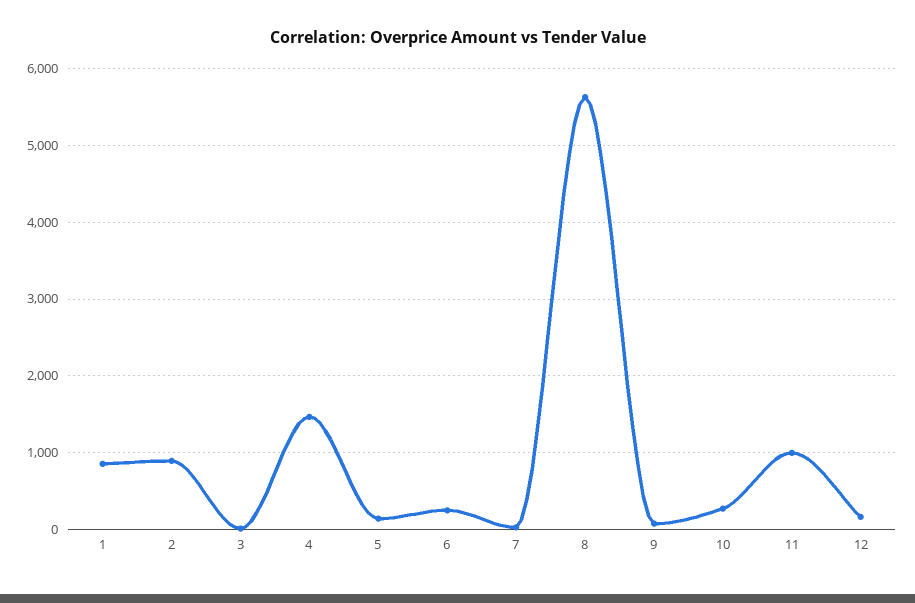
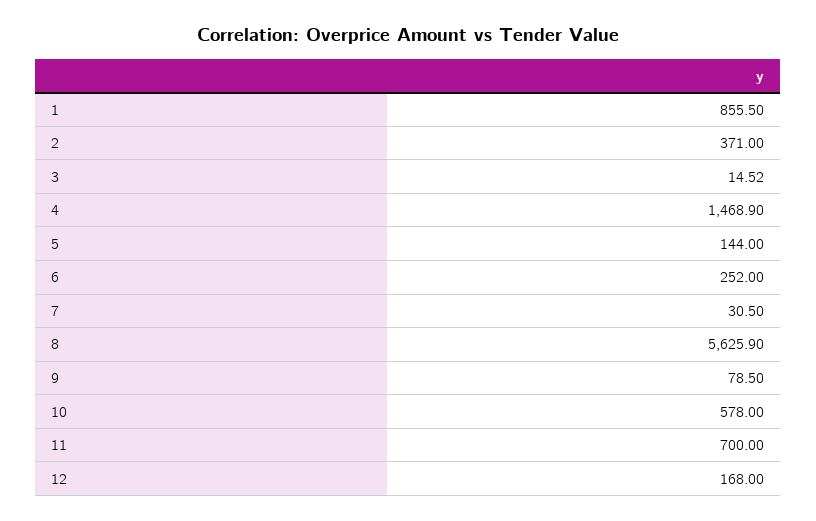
  {
    "1": 855.5,
-   "2": 900,
+   "2": 371,
    "3": 14.52,
    "4": 1468.9,
    "5": 144,
    "6": 252,
    "7": 30.5,
    "8": 5625.9,
    "9": 78.5,
-   "10": 300,
+   "10": 578,
-   "11": 1000,
+   "11": 700,
    "12": 168
  }

